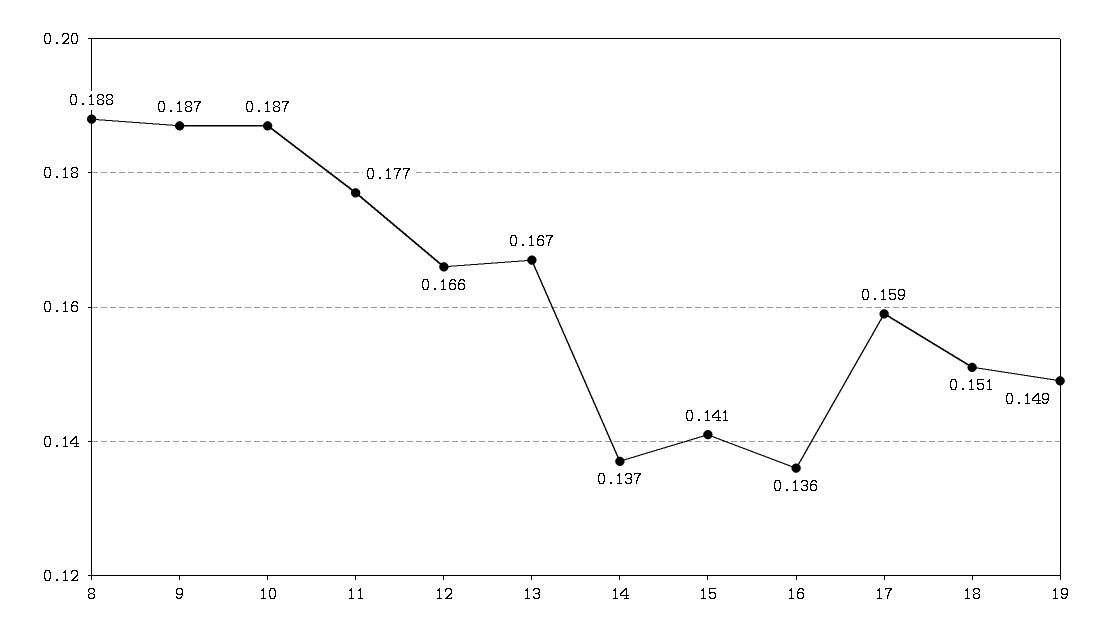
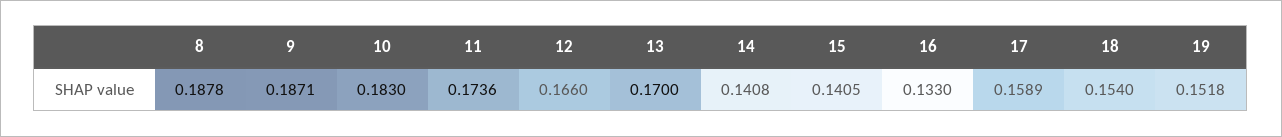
  {
    "8": 0.1878,
    "9": 0.1871,
-   "10": 0.187,
+   "10": 0.183,
-   "11": 0.177,
+   "11": 0.1736,
    "12": 0.166,
-   "13": 0.167,
+   "13": 0.17,
-   "14": 0.137,
+   "14": 0.1408,
    "15": 0.1405,
-   "16": 0.136,
+   "16": 0.133,
    "17": 0.1589,
-   "18": 0.151,
+   "18": 0.154,
-   "19": 0.149
+   "19": 0.1518
  }

